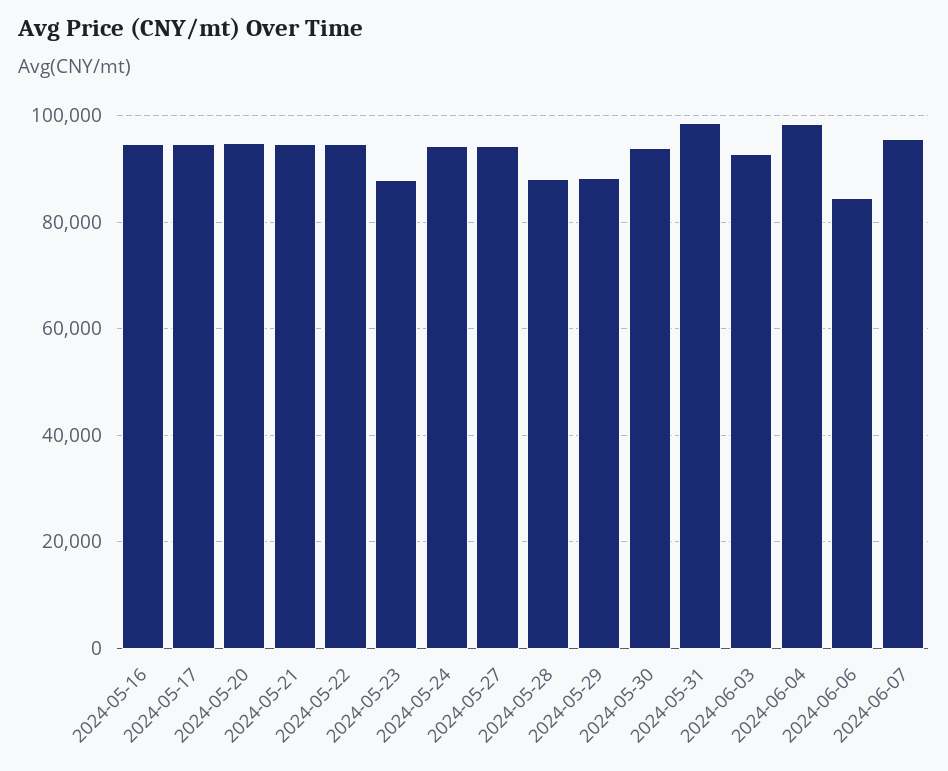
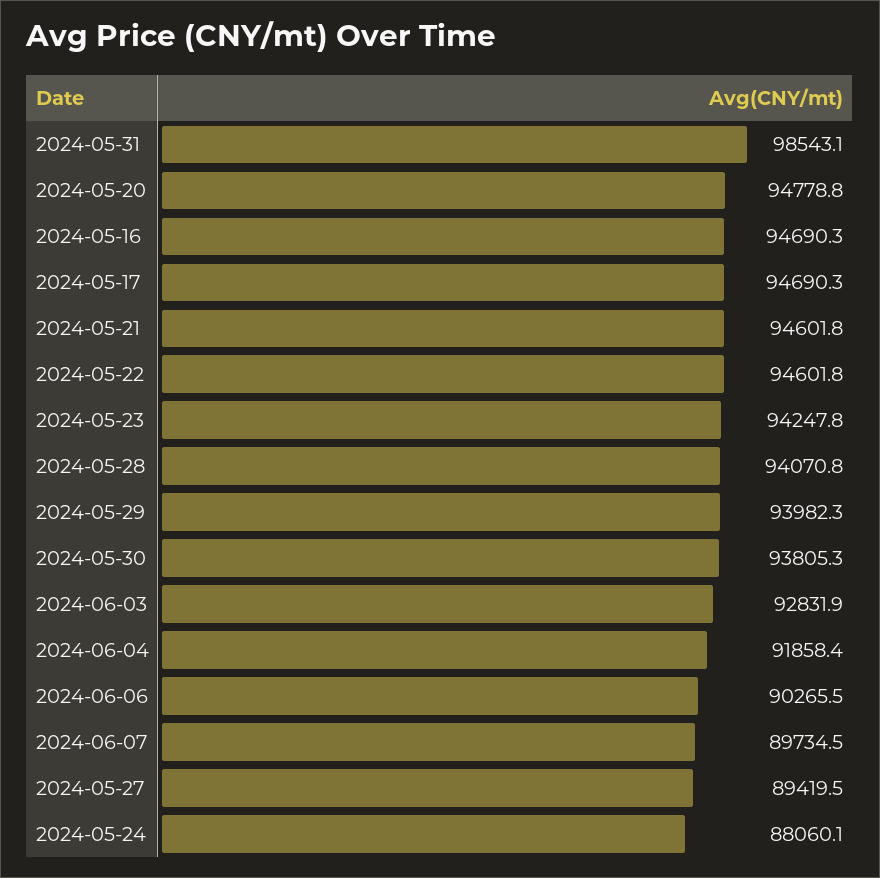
  {
    "2024-05-16": 94690.3,
    "2024-05-17": 94690.3,
    "2024-05-20": 94778.8,
    "2024-05-21": 94601.8,
    "2024-05-22": 94601.8,
-   "2024-05-23": 88000,
+   "2024-05-23": 94247.8,
-   "2024-05-24": 94000,
+   "2024-05-24": 88060.1,
-   "2024-05-27": 94000,
+   "2024-05-27": 89419.5,
-   "2024-05-28": 88000,
+   "2024-05-28": 94070.8,
-   "2024-05-29": 88000,
+   "2024-05-29": 93982.3,
    "2024-05-30": 93805.3,
    "2024-05-31": 98543.1,
    "2024-06-03": 92831.9,
-   "2024-06-04": 98000,
+   "2024-06-04": 91858.4,
-   "2024-06-06": 84000,
+   "2024-06-06": 90265.5,
-   "2024-06-07": 96000
+   "2024-06-07": 89734.5
  }

